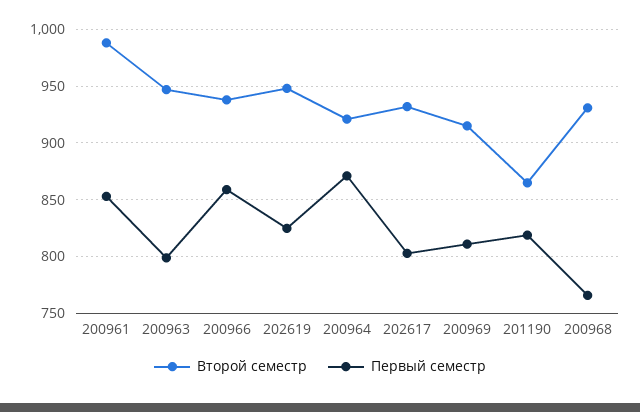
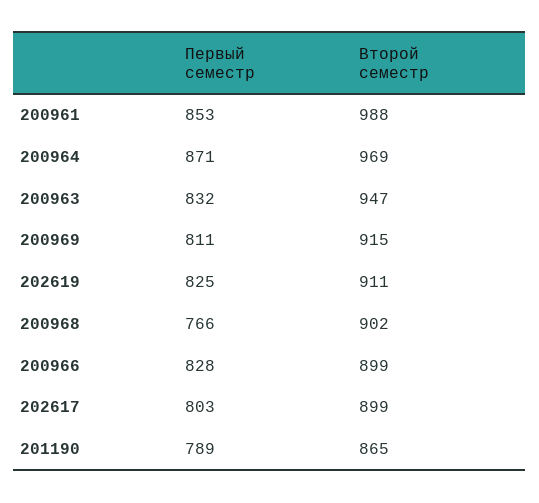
  {
    "Второй семестр": {
      "200961": 988,
      "200963": 947,
-     "200966": 940,
+     "200966": 899,
-     "202619": 950,
+     "202619": 911,
-     "200964": 920,
+     "200964": 969,
-     "202617": 930,
+     "202617": 899,
      "200969": 915,
      "201190": 865,
-     "200968": 930
+     "200968": 902
    },
    "Первый семестр": {
      "200961": 853,
-     "200963": 800,
+     "200963": 832,
-     "200966": 860,
+     "200966": 828,
      "202619": 825,
      "200964": 871,
      "202617": 803,
      "200969": 811,
-     "201190": 820,
+     "201190": 789,
      "200968": 766
    }
  }

